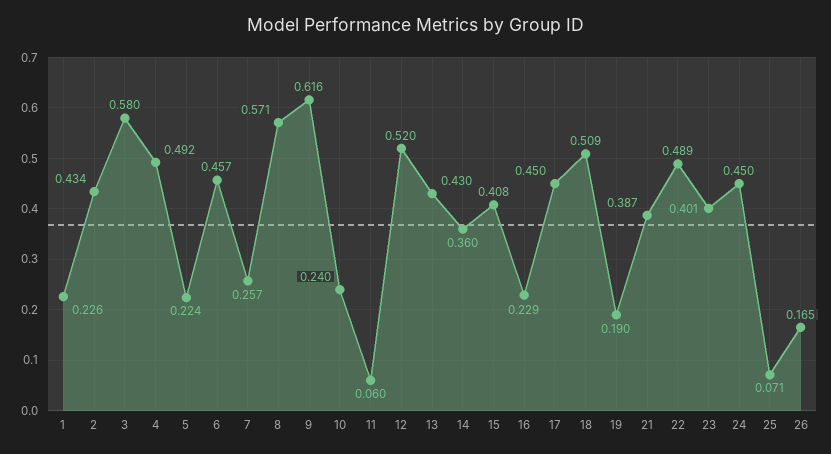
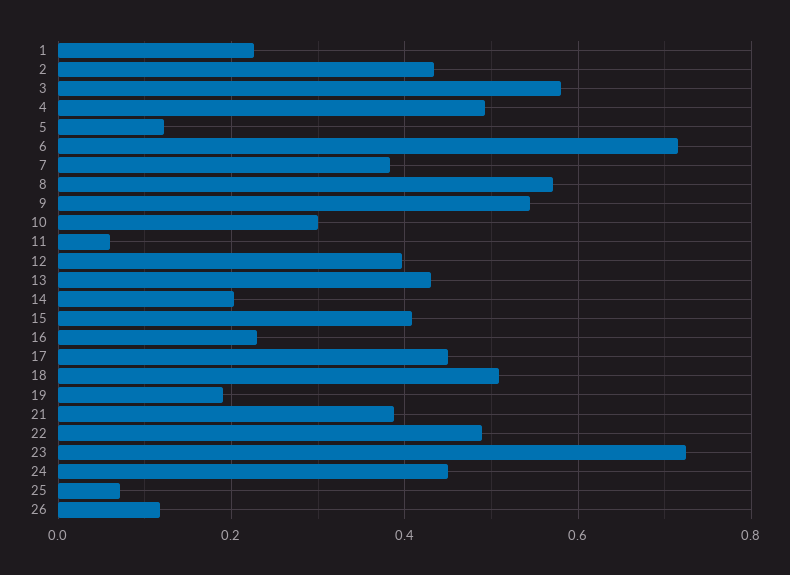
  {
    "1": 0.226,
    "2": 0.434,
    "3": 0.58,
    "4": 0.492,
-   "5": 0.224,
+   "5": 0.12,
-   "6": 0.457,
+   "6": 0.72,
-   "7": 0.257,
+   "7": 0.38,
    "8": 0.571,
-   "9": 0.616,
+   "9": 0.54,
-   "10": 0.24,
+   "10": 0.3,
    "11": 0.06,
-   "12": 0.52,
+   "12": 0.4,
    "13": 0.43,
-   "14": 0.36,
+   "14": 0.2,
    "15": 0.408,
    "16": 0.229,
    "17": 0.45,
    "18": 0.509,
    "19": 0.19,
    "21": 0.387,
    "22": 0.489,
-   "23": 0.401,
+   "23": 0.72,
    "24": 0.45,
    "25": 0.071,
-   "26": 0.165
+   "26": 0.12
  }

